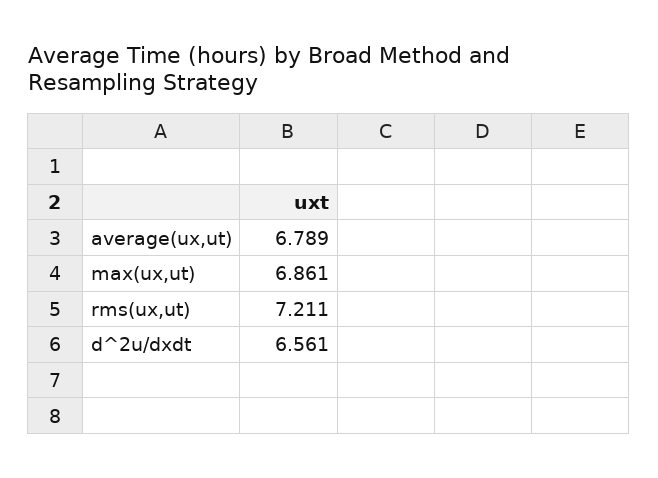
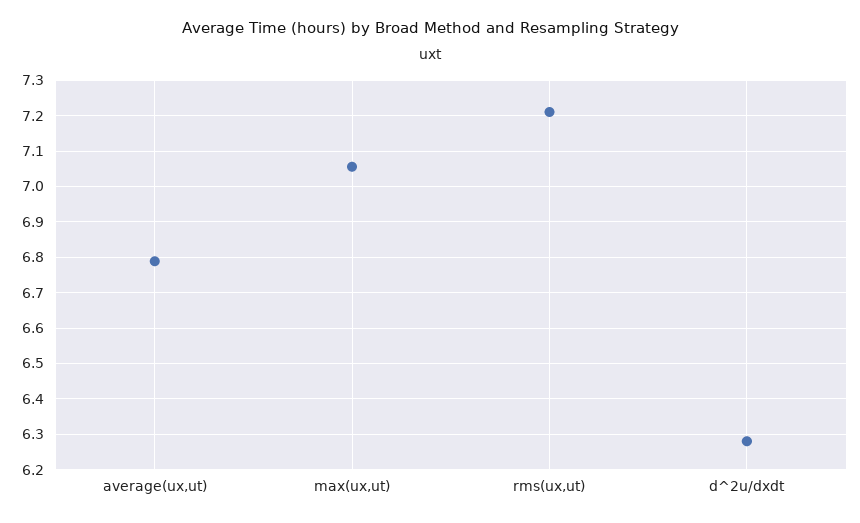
  {
    "average(ux,ut)": 6.789,
-   "max(ux,ut)": 6.861,
+   "max(ux,ut)": 7.06,
    "rms(ux,ut)": 7.211,
-   "d^2u/dxdt": 6.561
+   "d^2u/dxdt": 6.28
  }

